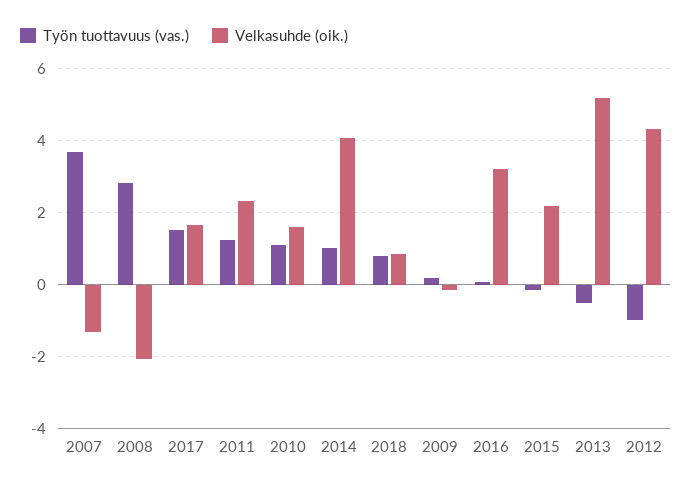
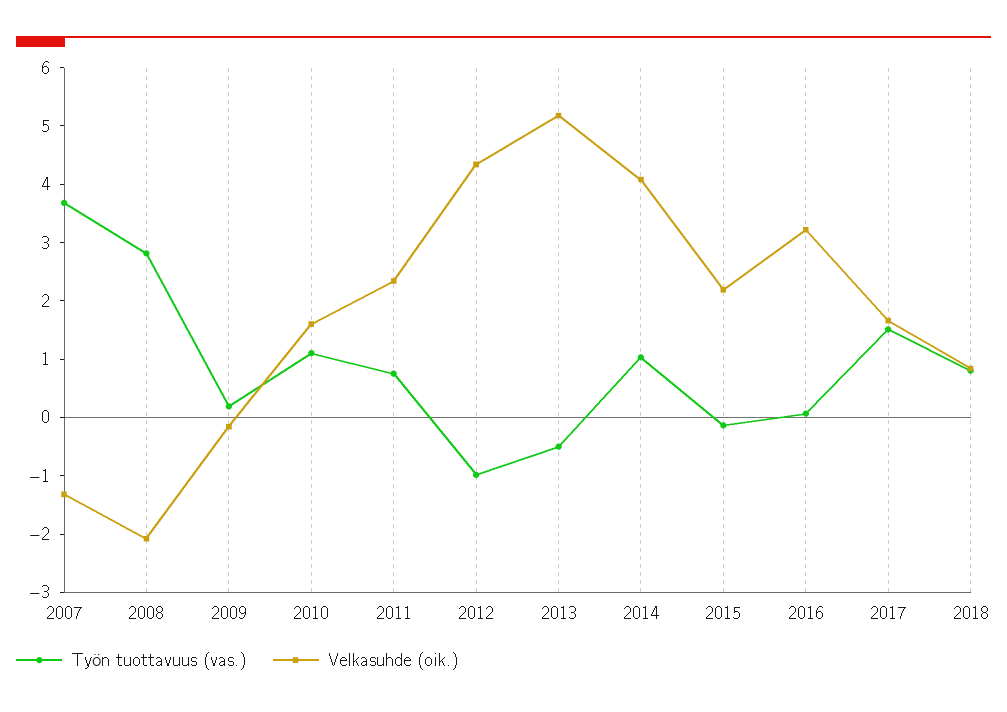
  {
    "Työn tuottavuus (vas.)": {
      "2007": 3.6,
      "2008": 2.8,
      "2017": 1.6,
-     "2011": 1.2,
+     "2011": 0.8,
      "2010": 1.2,
      "2014": 1,
      "2018": 0.8,
      "2009": 0.2,
      "2016": 0,
      "2015": -0.2,
      "2013": -0.6,
      "2012": -1
    },
    "Velkasuhde (oik.)": {
      "2007": -1.4,
      "2008": -2,
      "2017": 1.6,
      "2011": 2.4,
      "2010": 1.6,
      "2014": 4,
      "2018": 0.8,
      "2009": -0.2,
      "2016": 3.2,
      "2015": 2.2,
      "2013": 5.2,
      "2012": 4.4
    }
  }

